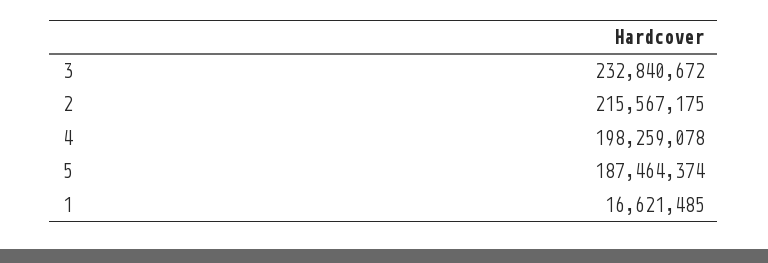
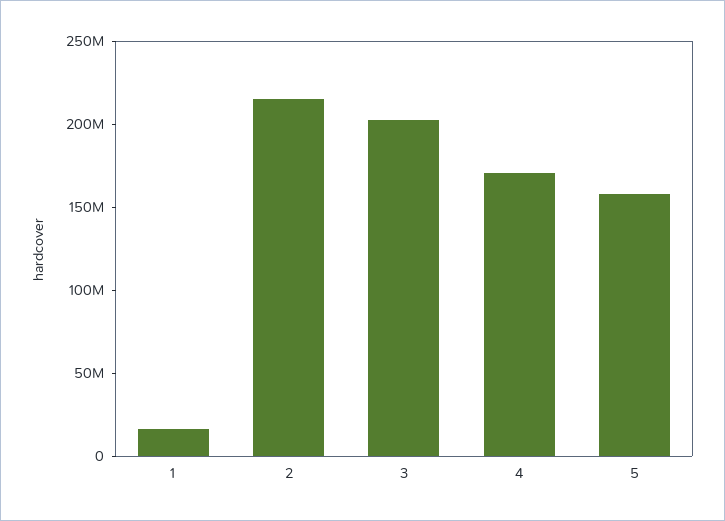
  {
-   "3": 232840672,
+   "3": 200000000,
    "2": 215567175,
-   "4": 198259078,
+   "4": 170000000,
-   "5": 187464374,
+   "5": 160000000,
    "1": 16621485
  }

